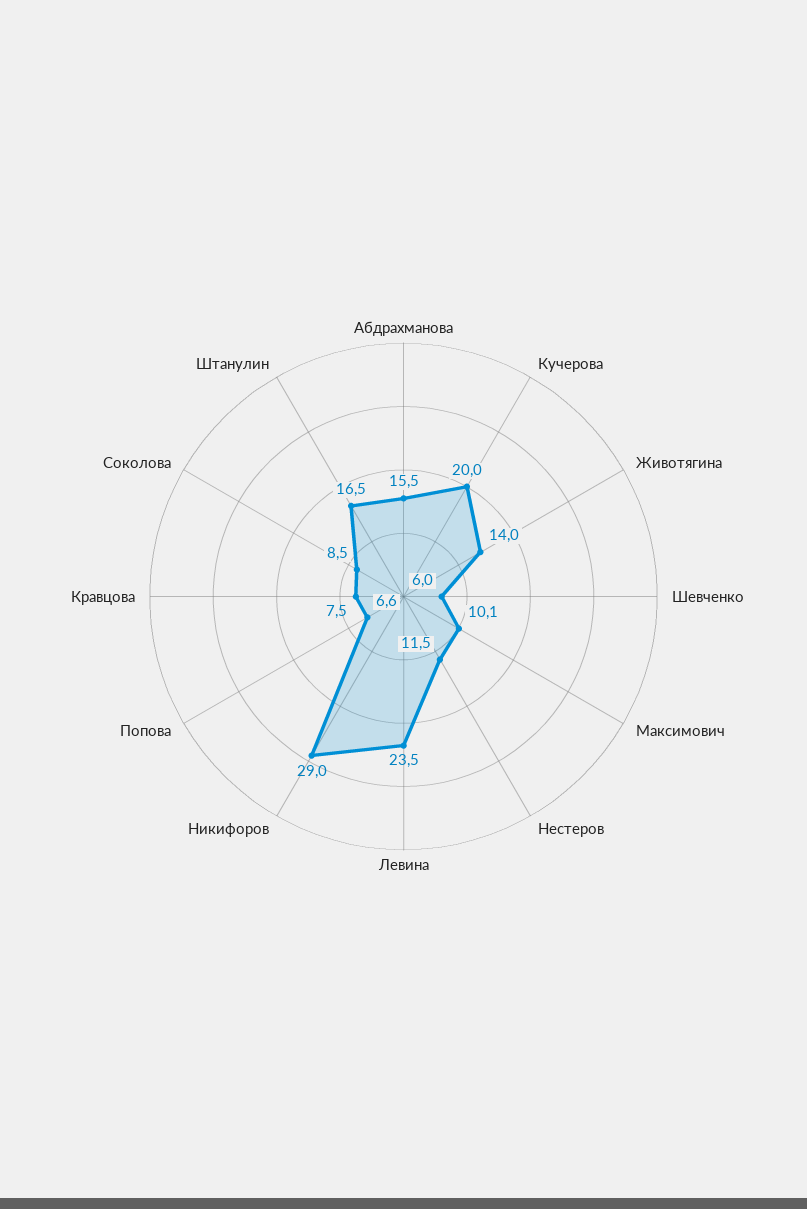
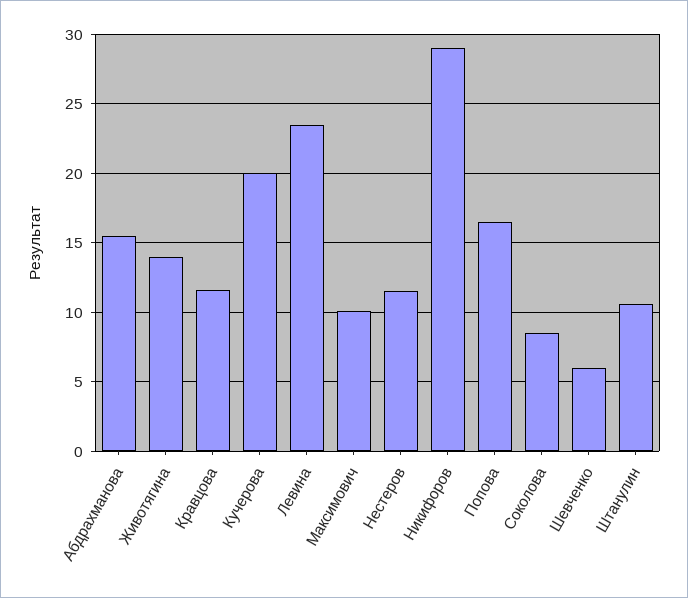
  {
    "Абдрахманова": 15.5,
    "Кучерова": 20,
    "Животягина": 14,
    "Шевченко": 6,
    "Максимович": 10.1,
    "Нестеров": 11.5,
    "Левина": 23.5,
    "Никифоров": 29,
-   "Попова": 6.6,
+   "Попова": 16.5,
-   "Кравцова": 7.5,
+   "Кравцова": 11.5,
    "Соколова": 8.5,
-   "Штанулин": 16.5
+   "Штанулин": 10.5
  }

